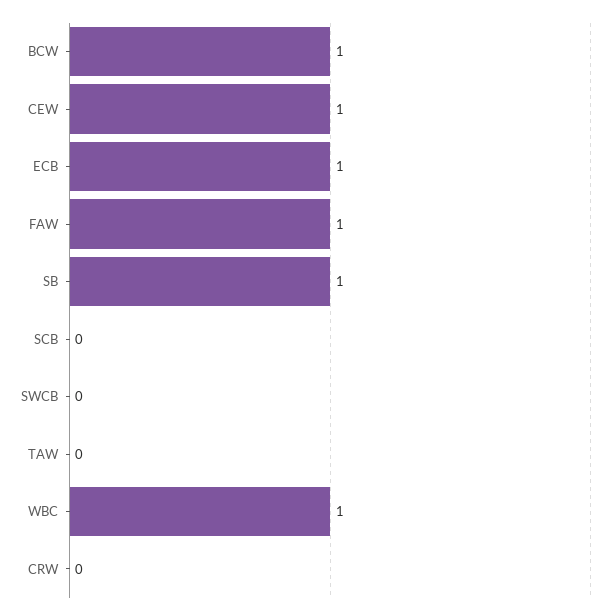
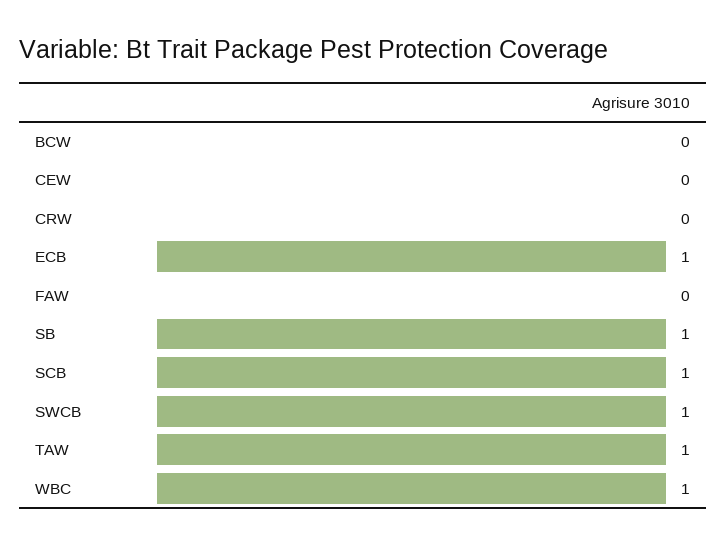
  {
-   "BCW": 1,
+   "BCW": 0,
-   "CEW": 1,
+   "CEW": 0,
    "ECB": 1,
-   "FAW": 1,
+   "FAW": 0,
    "SB": 1,
-   "SCB": 0,
+   "SCB": 1,
-   "SWCB": 0,
+   "SWCB": 1,
-   "TAW": 0,
+   "TAW": 1,
    "WBC": 1,
    "CRW": 0
  }

